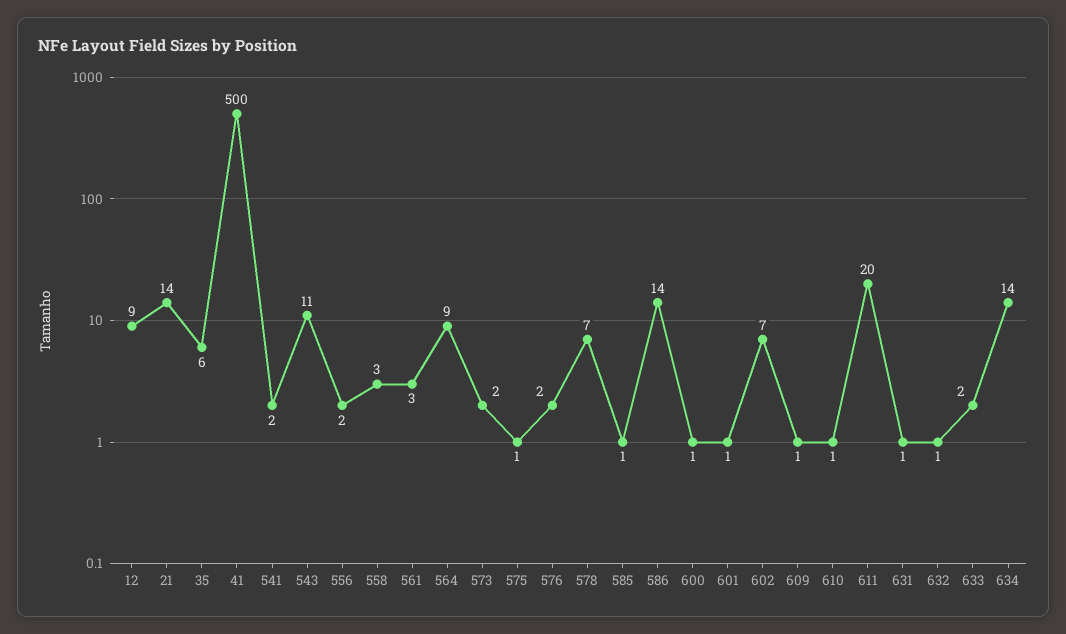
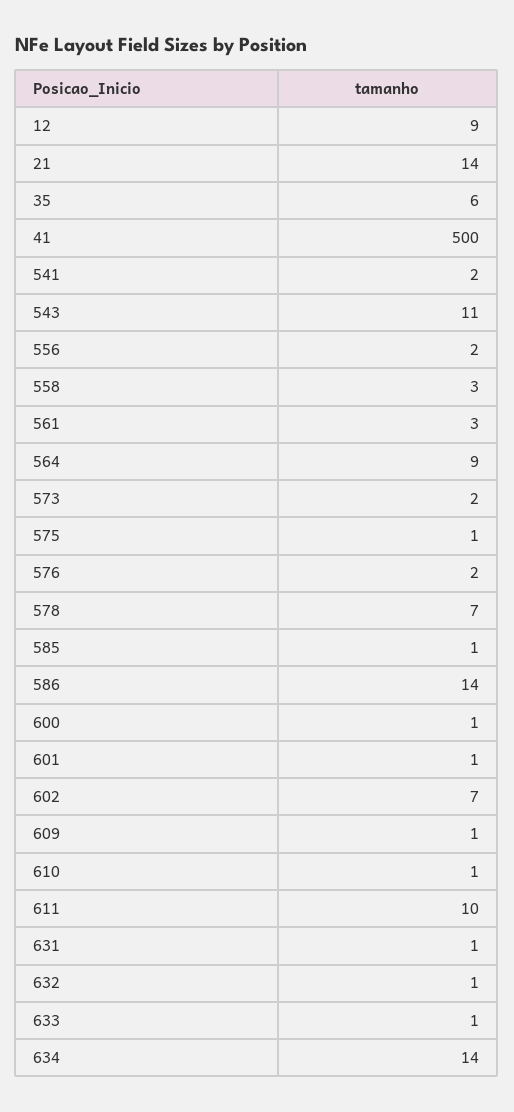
  {
    "12": 9,
    "21": 14,
    "35": 6,
    "41": 500,
    "541": 2,
    "543": 11,
    "556": 2,
    "558": 3,
    "561": 3,
    "564": 9,
    "573": 2,
    "575": 1,
    "576": 2,
    "578": 7,
    "585": 1,
    "586": 14,
    "600": 1,
    "601": 1,
    "602": 7,
    "609": 1,
    "610": 1,
-   "611": 20,
+   "611": 10,
    "631": 1,
    "632": 1,
-   "633": 2,
+   "633": 1,
    "634": 14
  }

